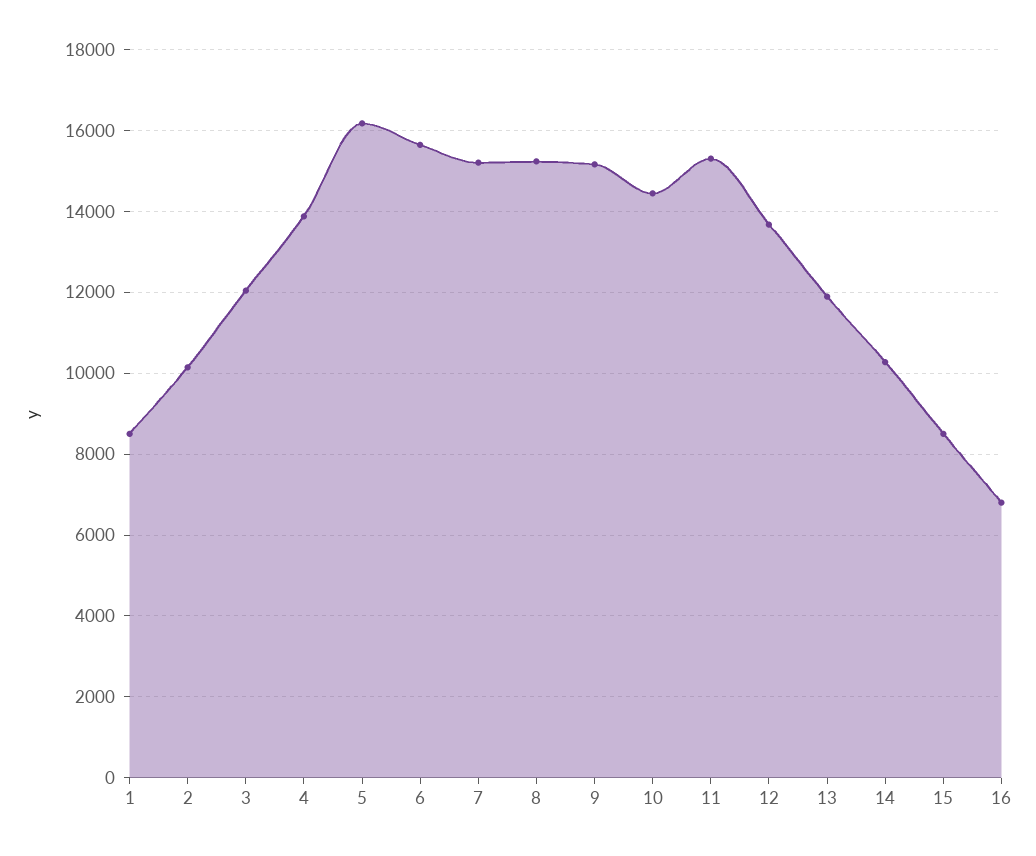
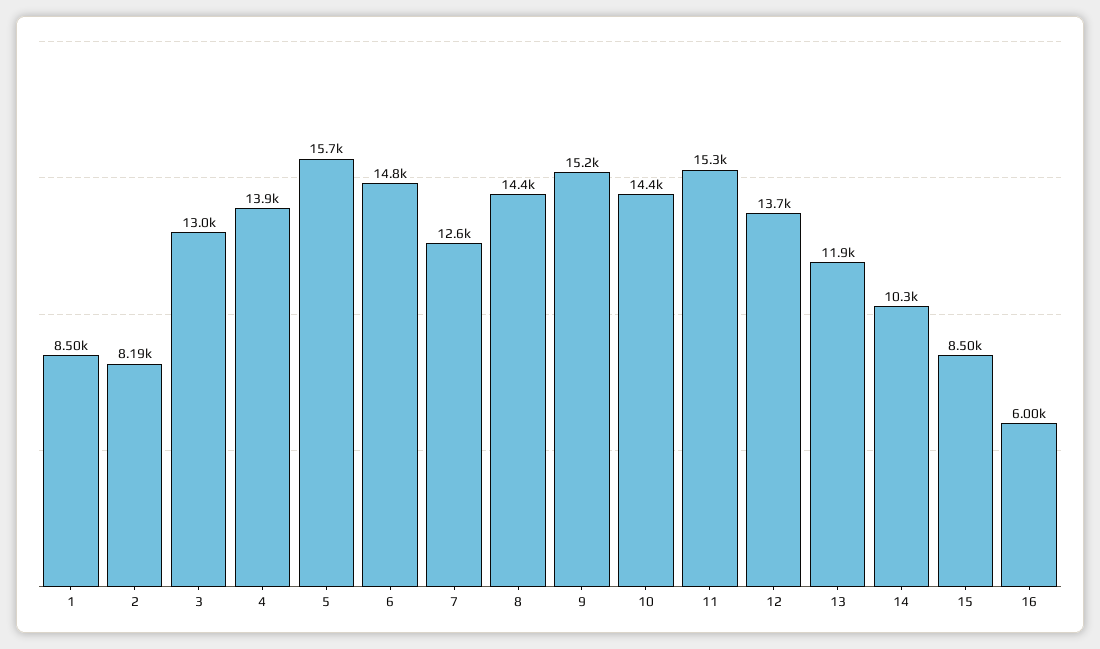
  {
    "1": 8500,
-   "2": 10200,
+   "2": 8190,
-   "3": 12000,
+   "3": 13000,
    "4": 13900,
-   "5": 16200,
+   "5": 15700,
-   "6": 15600,
+   "6": 14800,
-   "7": 15200,
+   "7": 12600,
-   "8": 15200,
+   "8": 14400,
    "9": 15200,
    "10": 14400,
    "11": 15300,
    "12": 13700,
    "13": 11900,
    "14": 10300,
    "15": 8500,
-   "16": 6800
+   "16": 6000
  }

